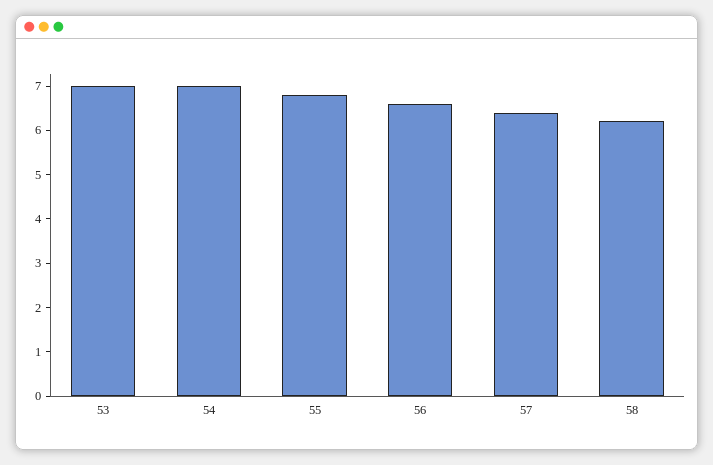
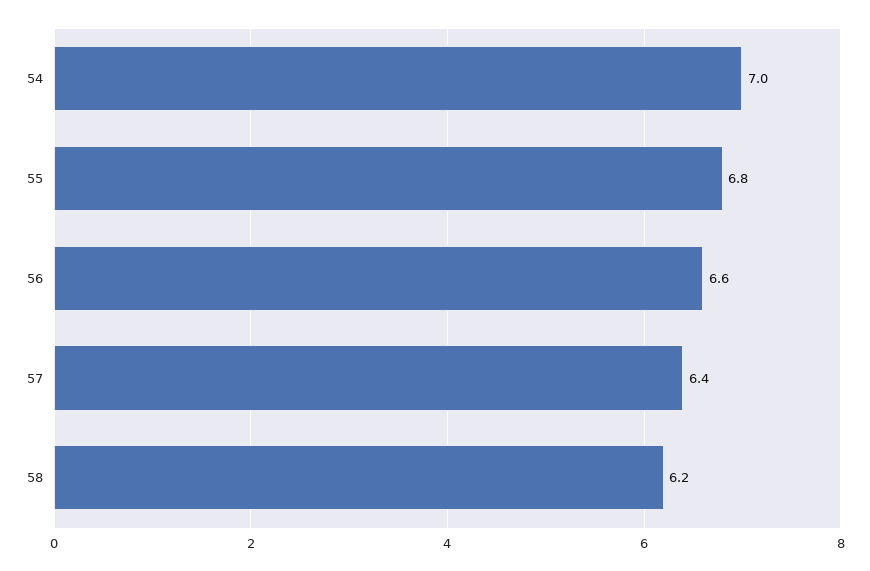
  {
-   "53": 7,
    "54": 7,
    "55": 6.8,
    "56": 6.6,
    "57": 6.4,
    "58": 6.2
  }

